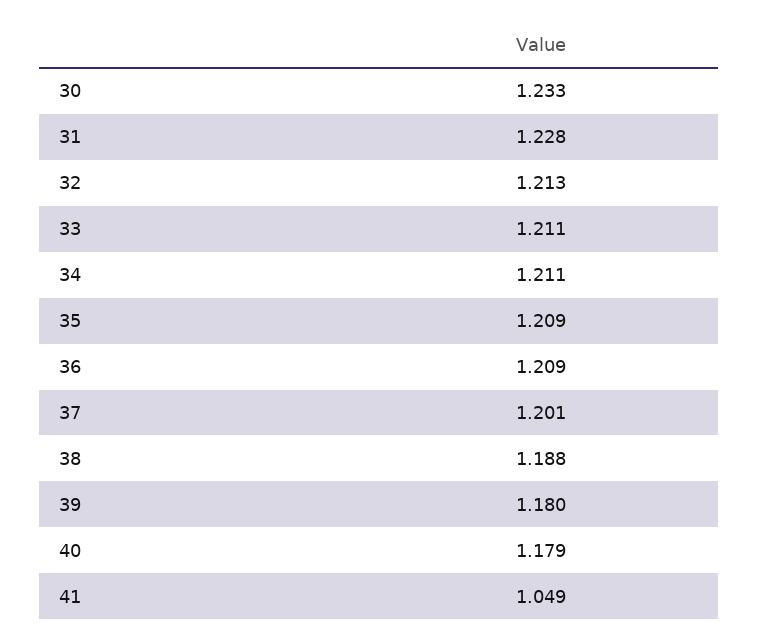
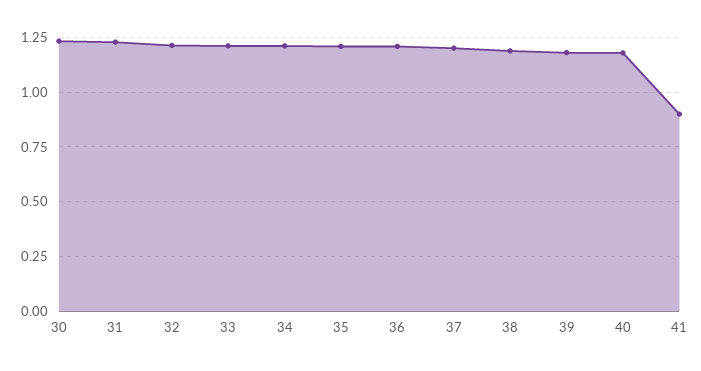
  {
    "30": 1.233,
    "31": 1.228,
    "32": 1.213,
    "33": 1.211,
    "34": 1.211,
    "35": 1.209,
    "36": 1.209,
    "37": 1.201,
    "38": 1.188,
    "39": 1.18,
    "40": 1.179,
-   "41": 1.049
+   "41": 0.9
  }

